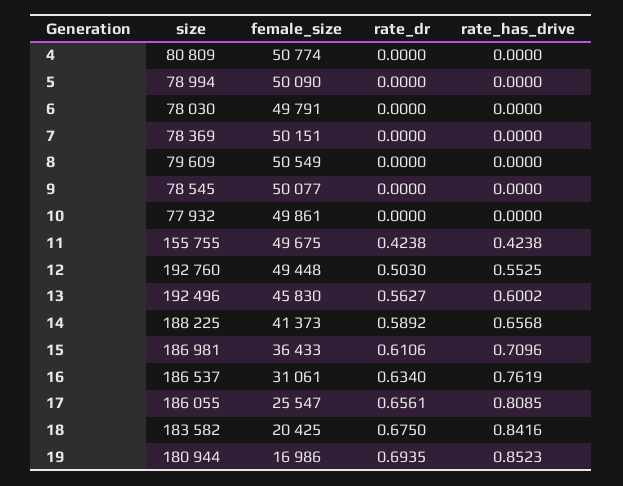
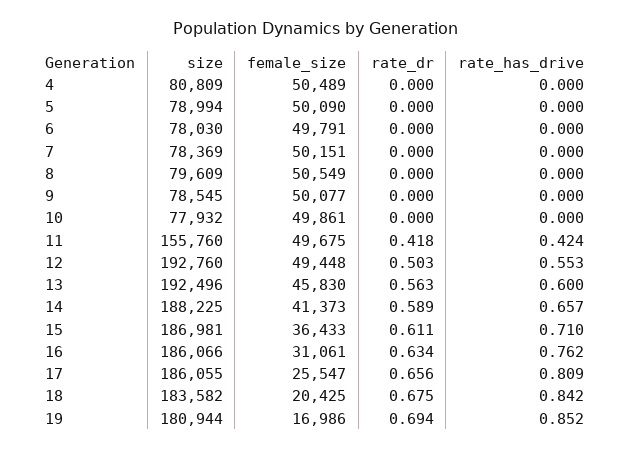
  {
    "size": {
      "4": 80809,
      "5": 78994,
      "6": 78030,
      "7": 78369,
      "8": 79609,
      "9": 78545,
      "10": 77932,
-     "11": 155755,
+     "11": 155760,
      "12": 192760,
      "13": 192496,
      "14": 188225,
      "15": 186981,
-     "16": 186537,
+     "16": 186066,
      "17": 186055,
      "18": 183582,
      "19": 180944
    },
    "female_size": {
-     "4": 50774,
+     "4": 50489,
      "5": 50090,
      "6": 49791,
      "7": 50151,
      "8": 50549,
      "9": 50077,
      "10": 49861,
      "11": 49675,
      "12": 49448,
      "13": 45830,
      "14": 41373,
      "15": 36433,
      "16": 31061,
      "17": 25547,
      "18": 20425,
      "19": 16986
    },
    "rate_dr": {
      "4": 0,
      "5": 0,
      "6": 0,
      "7": 0,
      "8": 0,
      "9": 0,
      "10": 0,
-     "11": 0.4238,
+     "11": 0.418,
      "12": 0.503,
      "13": 0.5627,
      "14": 0.5892,
      "15": 0.6106,
      "16": 0.634,
      "17": 0.6561,
      "18": 0.675,
      "19": 0.6935
    },
    "rate_has_drive": {
      "4": 0,
      "5": 0,
      "6": 0,
      "7": 0,
      "8": 0,
      "9": 0,
      "10": 0,
      "11": 0.4238,
      "12": 0.5525,
      "13": 0.6002,
      "14": 0.6568,
      "15": 0.7096,
      "16": 0.7619,
      "17": 0.8085,
      "18": 0.8416,
      "19": 0.8523
    }
  }

